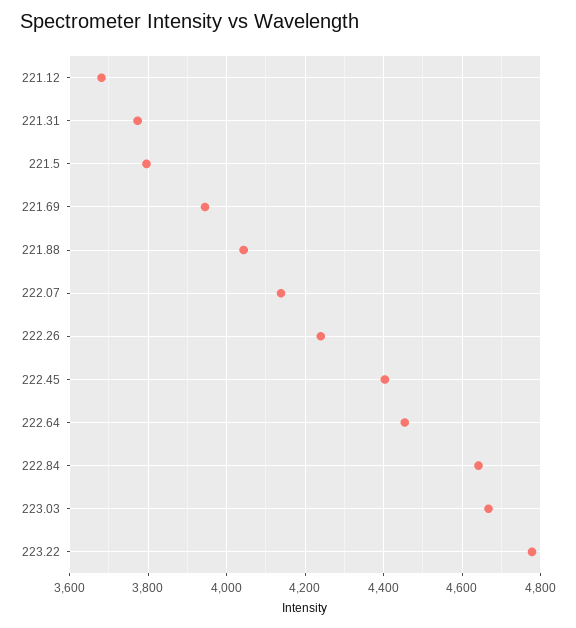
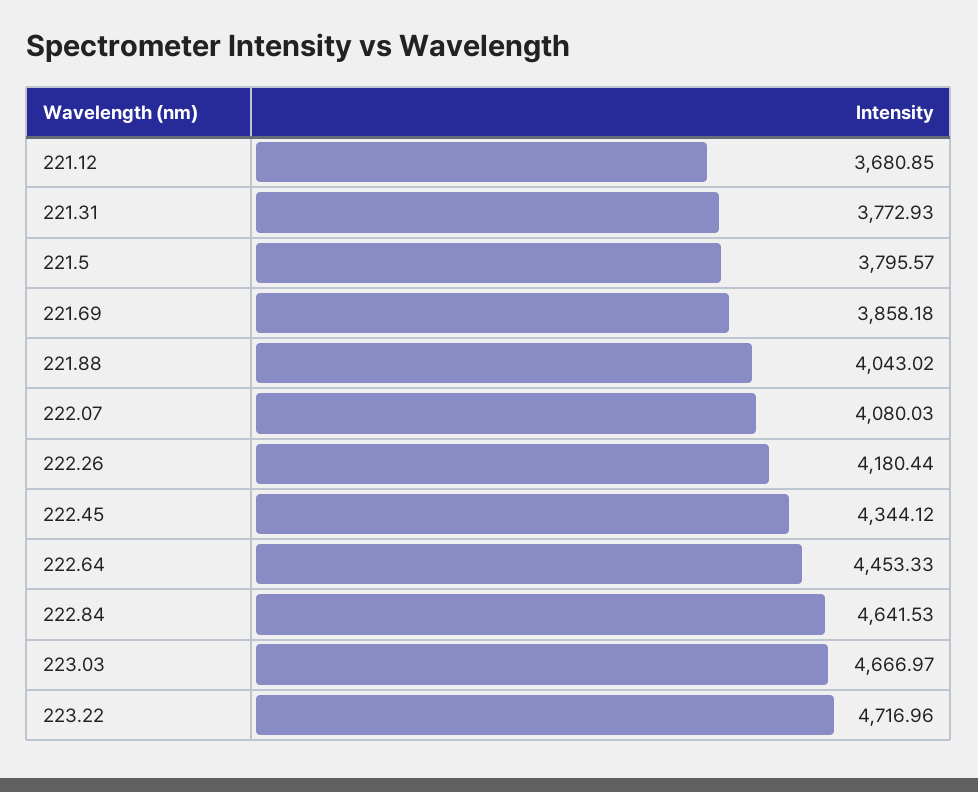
  {
    "221.12": 3680.85,
    "221.31": 3772.93,
    "221.5": 3795.57,
-   "221.69": 3940,
+   "221.69": 3858.18,
    "221.88": 4043.02,
-   "222.07": 4140,
+   "222.07": 4080.03,
-   "222.26": 4240,
+   "222.26": 4180.44,
-   "222.45": 4400,
+   "222.45": 4344.12,
    "222.64": 4453.33,
    "222.84": 4641.53,
    "223.03": 4666.97,
-   "223.22": 4780
+   "223.22": 4716.96
  }

